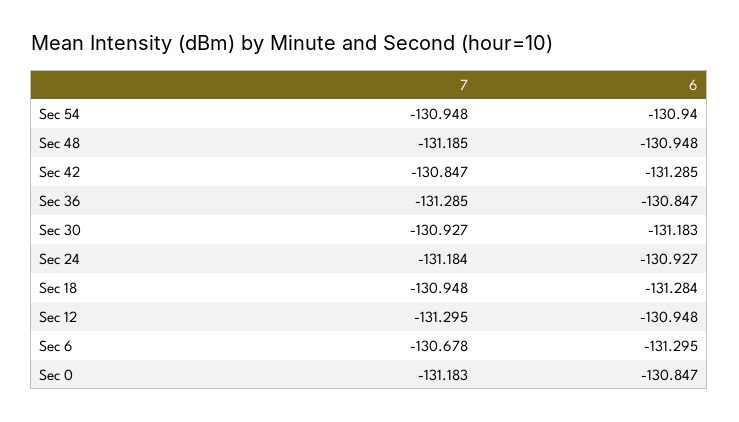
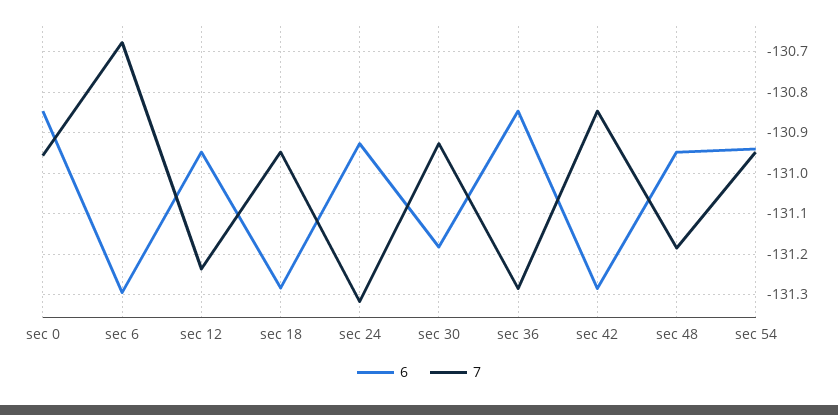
  {
    "7": {
      "Sec 54": -130.948,
      "Sec 48": -131.185,
      "Sec 42": -130.847,
      "Sec 36": -131.285,
      "Sec 30": -130.927,
-     "Sec 24": -131.184,
+     "Sec 24": -131.32,
      "Sec 18": -130.948,
-     "Sec 12": -131.295,
+     "Sec 12": -131.24,
      "Sec 6": -130.678,
-     "Sec 0": -131.183
+     "Sec 0": -130.96
    },
    "6": {
      "Sec 54": -130.94,
      "Sec 48": -130.948,
      "Sec 42": -131.285,
      "Sec 36": -130.847,
      "Sec 30": -131.183,
      "Sec 24": -130.927,
      "Sec 18": -131.284,
      "Sec 12": -130.948,
      "Sec 6": -131.295,
      "Sec 0": -130.847
    }
  }

